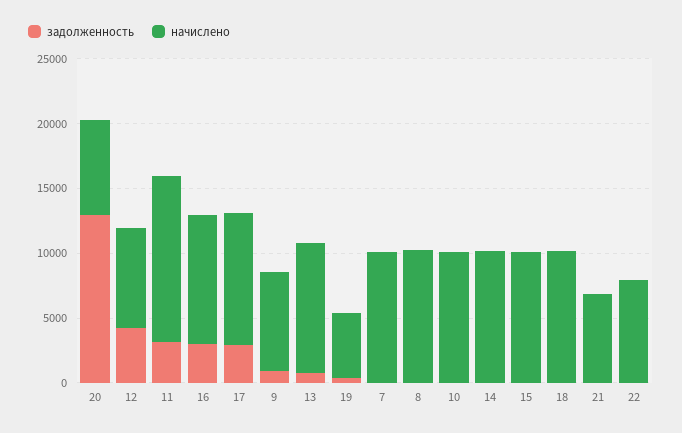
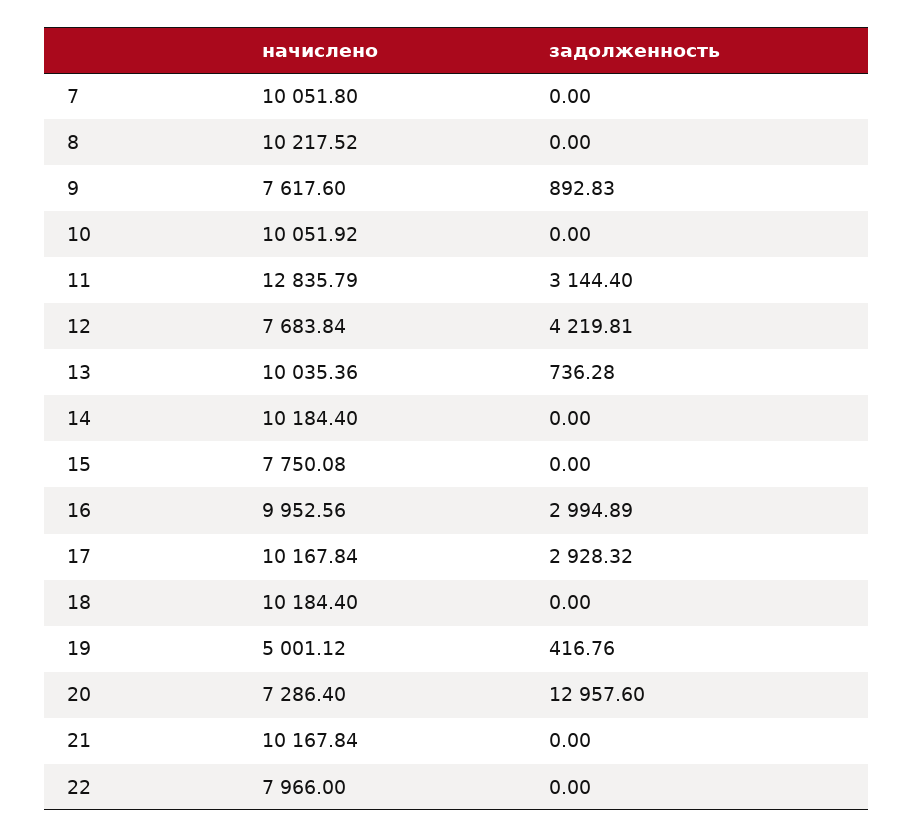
  {
    "задолженность": {
      "20": 12957.6,
      "12": 4219.81,
      "11": 3144.4,
      "16": 2994.89,
      "17": 2928.32,
      "9": 892.83,
      "13": 736.28,
      "19": 416.76,
      "7": 0,
      "8": 0,
      "10": 0,
      "14": 0,
      "15": 0,
      "18": 0,
      "21": 0,
      "22": 0
    },
    "начислено": {
      "20": 7286.4,
      "12": 7683.84,
      "11": 12835.79,
      "16": 9952.56,
      "17": 10167.84,
      "9": 7617.6,
      "13": 10035.36,
      "19": 5001.12,
      "7": 10051.8,
      "8": 10217.52,
      "10": 10051.92,
      "14": 10184.4,
-     "15": 10000,
+     "15": 7750.08,
      "18": 10184.4,
-     "21": 7000,
+     "21": 10167.84,
      "22": 7966
    }
  }

